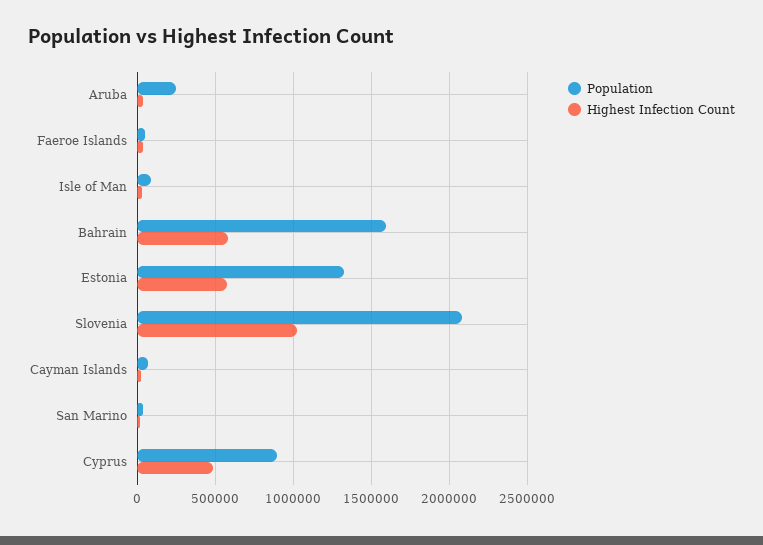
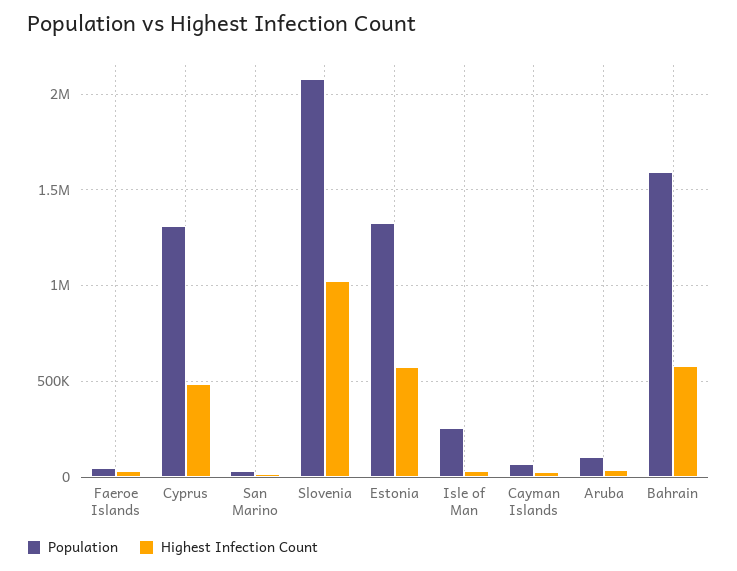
  {
    "Population": {
-     "Aruba": 250000,
+     "Aruba": 100000,
      "Faeroe Islands": 50000,
-     "Isle of Man": 100000,
+     "Isle of Man": 250000,
      "Bahrain": 1600000,
      "Estonia": 1350000,
      "Slovenia": 2100000,
      "Cayman Islands": 50000,
      "San Marino": 50000,
-     "Cyprus": 900000
+     "Cyprus": 1300000
    },
    "Highest Infection Count": {
      "Aruba": 50000,
      "Faeroe Islands": 50000,
      "Isle of Man": 50000,
      "Bahrain": 600000,
      "Estonia": 600000,
      "Slovenia": 1000000,
      "Cayman Islands": 0,
      "San Marino": 0,
      "Cyprus": 500000
    }
  }

